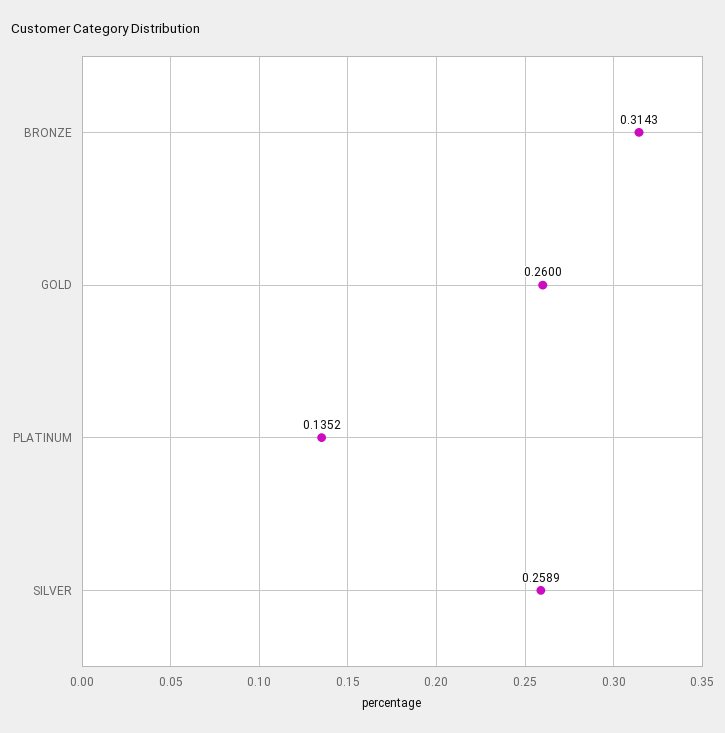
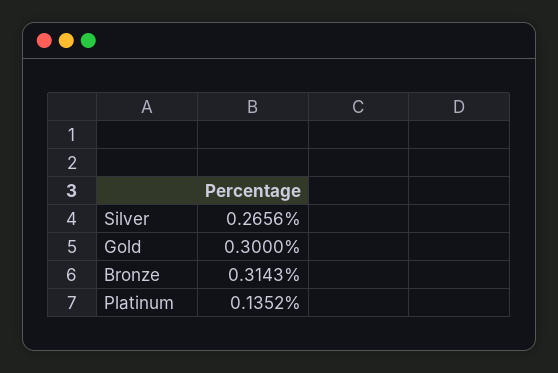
  {
    "BRONZE": 0.3143,
-   "GOLD": 0.26,
+   "GOLD": 0.3,
    "PLATINUM": 0.1352,
-   "SILVER": 0.2589
+   "SILVER": 0.2656
  }

